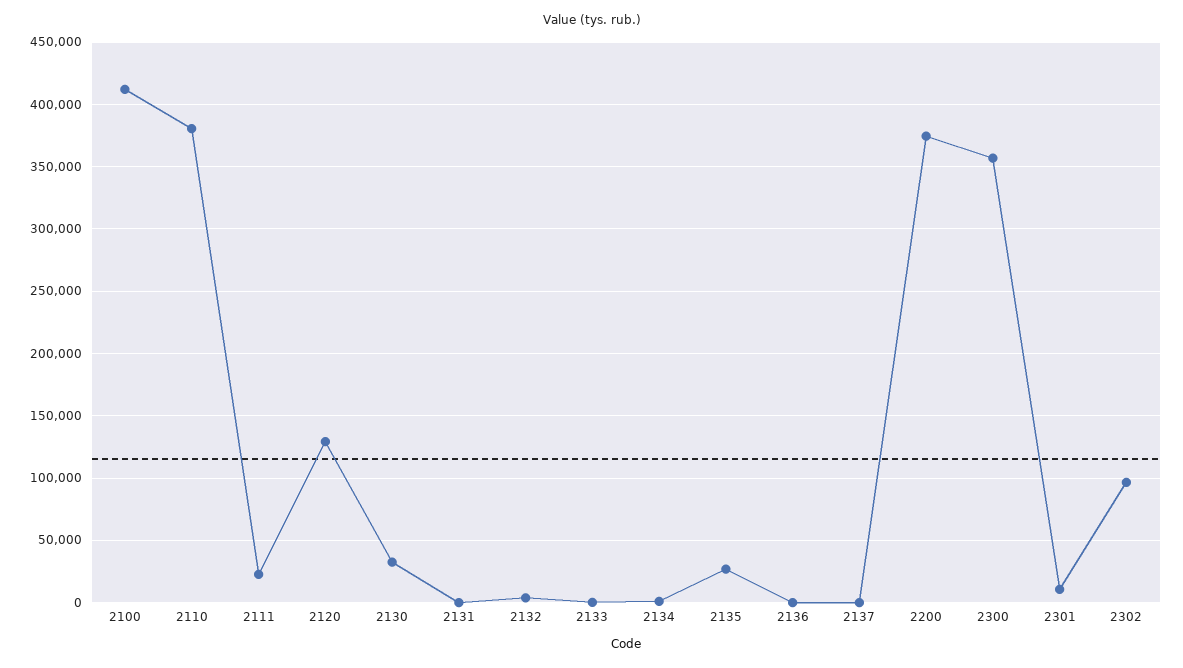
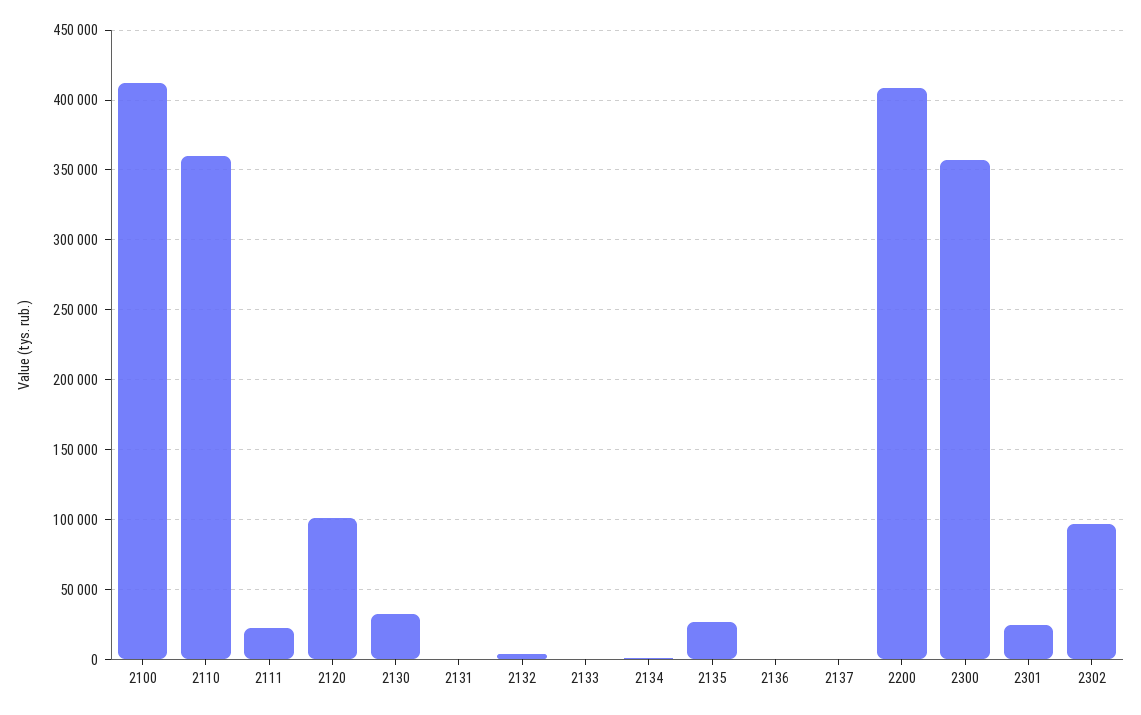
  {
    "2100": 410000,
-   "2110": 380000,
+   "2110": 360000,
    "2111": 25000,
-   "2120": 130000,
+   "2120": 100000,
    "2130": 30000,
    "2131": 0,
    "2132": 5000,
    "2133": 0,
    "2134": 0,
    "2135": 25000,
    "2136": 0,
    "2137": 0,
-   "2200": 375000,
+   "2200": 410000,
    "2300": 355000,
-   "2301": 10000,
+   "2301": 25000,
    "2302": 95000
  }

